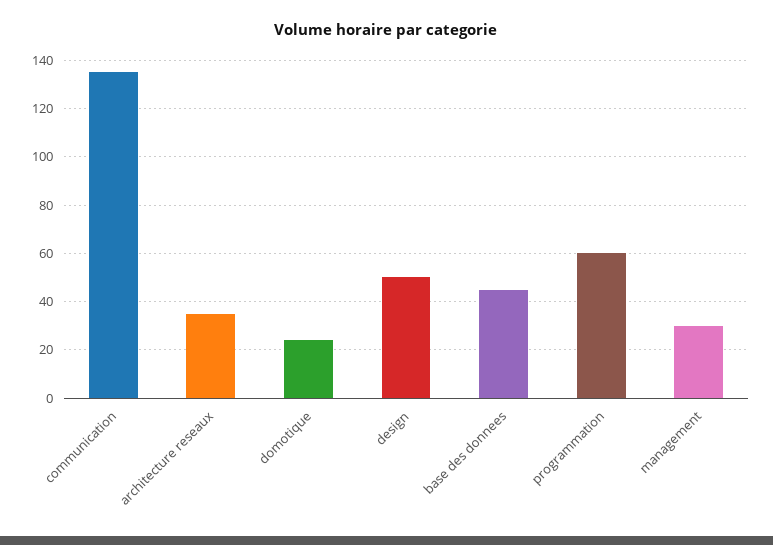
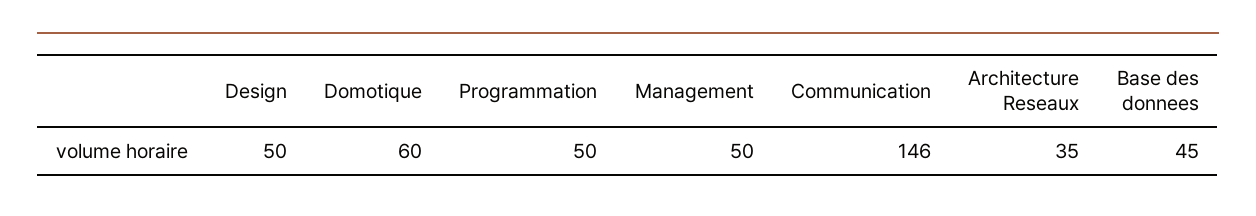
  {
-   "communication": 135,
+   "communication": 146,
    "architecture reseaux": 35,
-   "domotique": 25,
+   "domotique": 60,
    "design": 50,
    "base des donnees": 45,
-   "programmation": 60,
+   "programmation": 50,
-   "management": 30
+   "management": 50
  }

